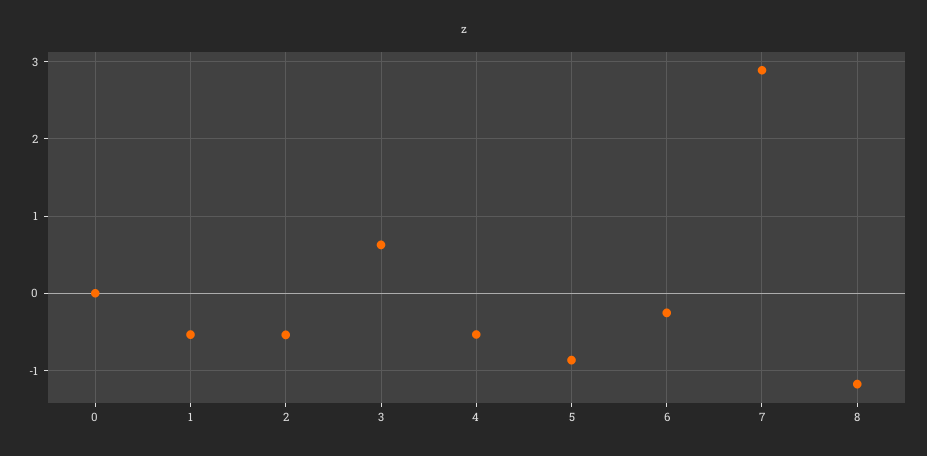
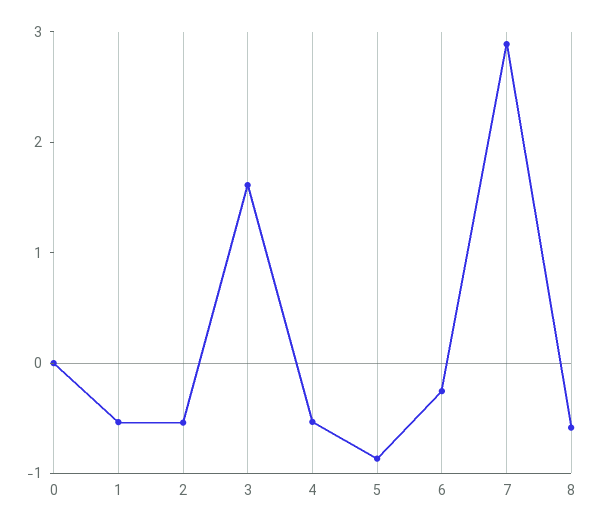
  {
    "0": 0,
    "1": -0.5,
    "2": -0.5,
-   "3": 0.6,
+   "3": 1.6,
    "4": -0.5,
    "5": -0.9,
    "6": -0.3,
    "7": 2.9,
-   "8": -1.2
+   "8": -0.6
  }

